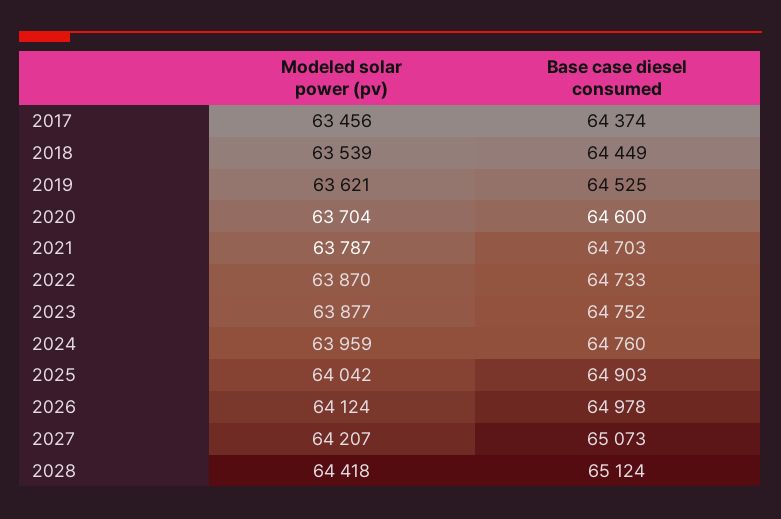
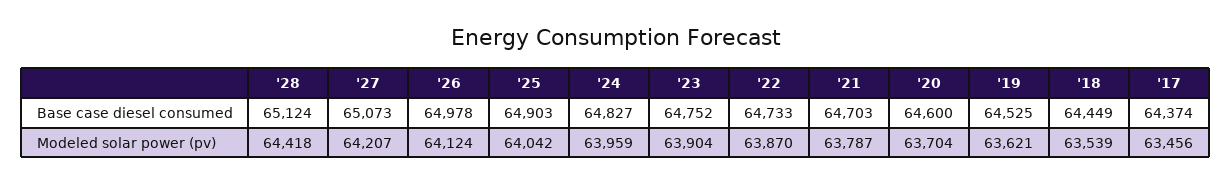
  {
    "Modeled solar power (pv)": {
      "2017": 63456,
      "2018": 63539,
      "2019": 63621,
      "2020": 63704,
      "2021": 63787,
      "2022": 63870,
-     "2023": 63877,
+     "2023": 63904,
      "2024": 63959,
      "2025": 64042,
      "2026": 64124,
      "2027": 64207,
      "2028": 64418
    },
    "Base case diesel consumed": {
      "2017": 64374,
      "2018": 64449,
      "2019": 64525,
      "2020": 64600,
      "2021": 64703,
      "2022": 64733,
      "2023": 64752,
-     "2024": 64760,
+     "2024": 64827,
      "2025": 64903,
      "2026": 64978,
      "2027": 65073,
      "2028": 65124
    }
  }

